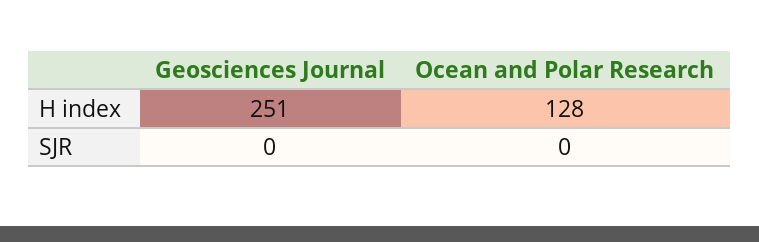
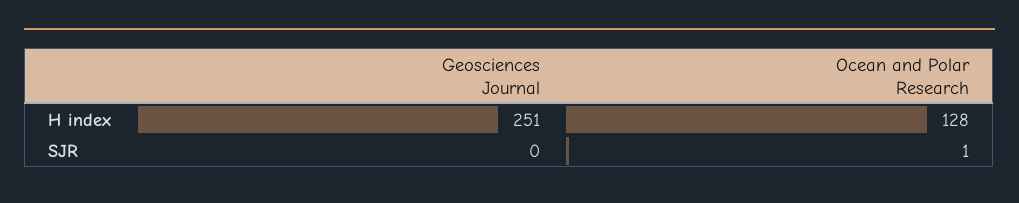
  {
    "Geosciences Journal": {
      "H index": 251,
      "SJR": 0
    },
    "Ocean and Polar Research": {
      "H index": 128,
-     "SJR": 0
+     "SJR": 1
    }
  }

